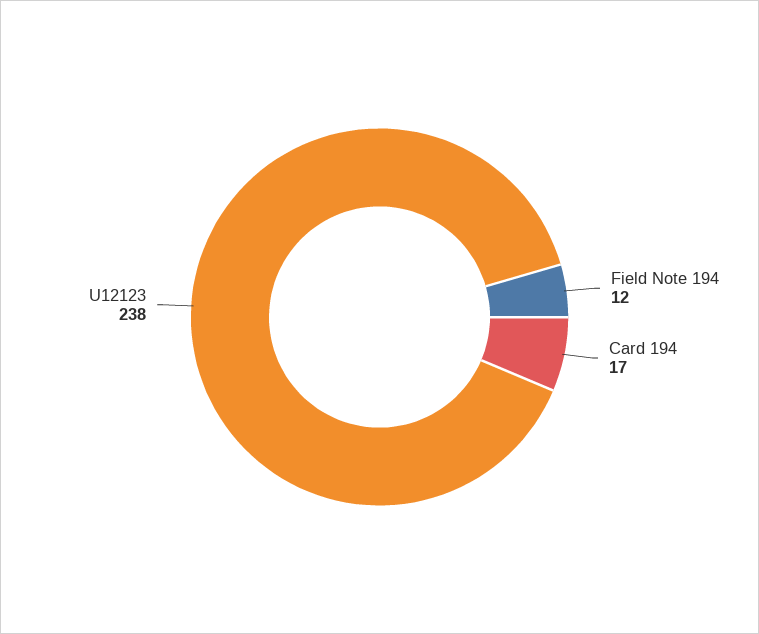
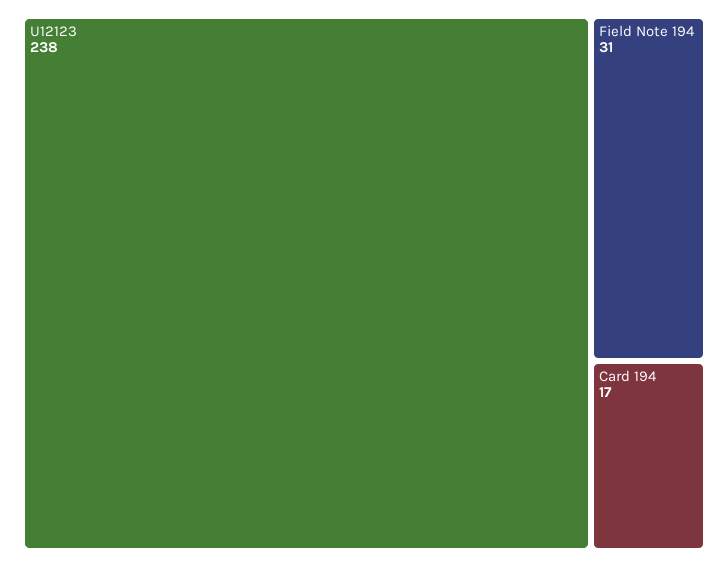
  {
-   "Field Note 194": 12,
+   "Field Note 194": 31,
    "Card 194": 17,
    "U12123": 238
  }

